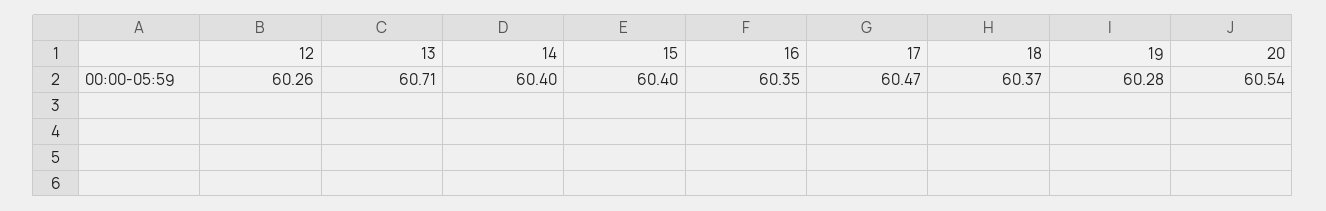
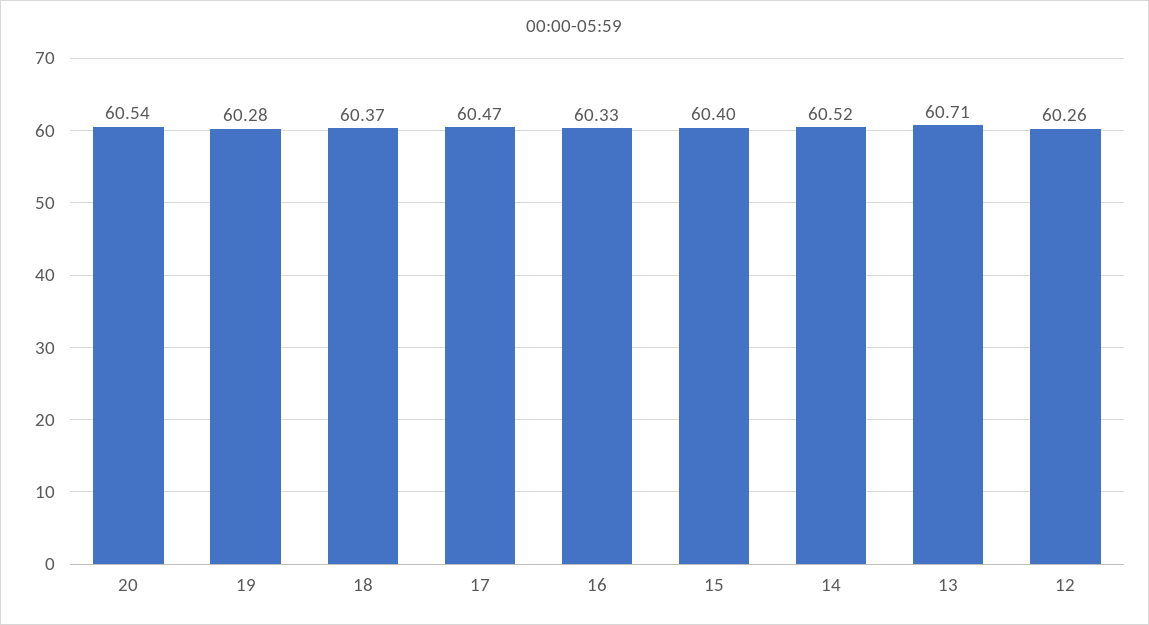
  {
    "12": 60.26,
    "13": 60.71,
-   "14": 60.4,
+   "14": 60.52,
    "15": 60.4,
-   "16": 60.35,
+   "16": 60.33,
    "17": 60.47,
    "18": 60.37,
    "19": 60.28,
    "20": 60.54
  }

